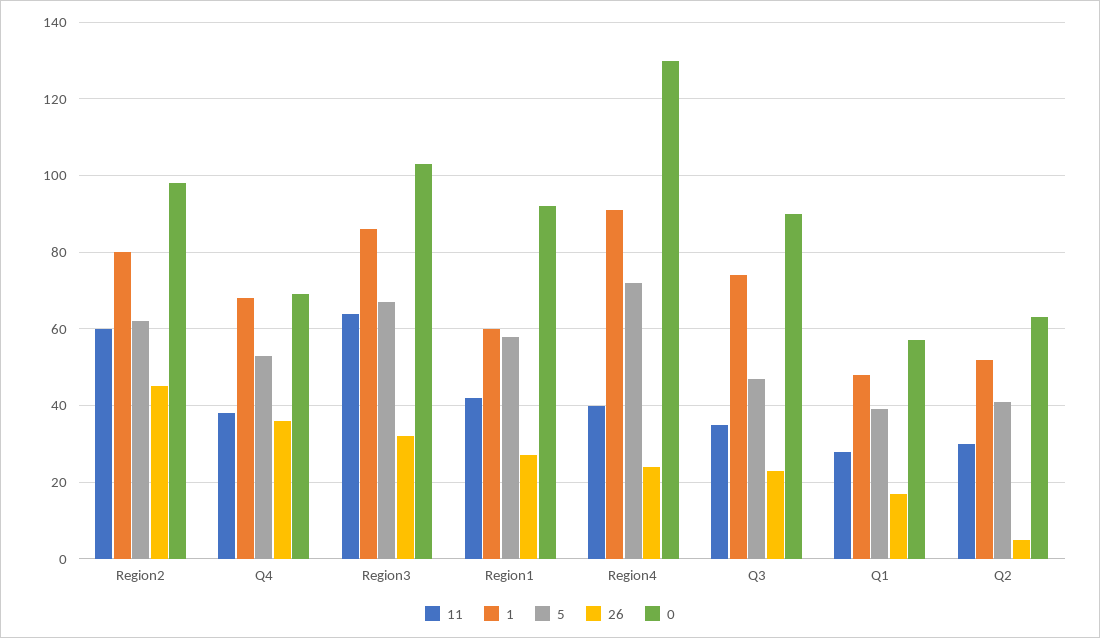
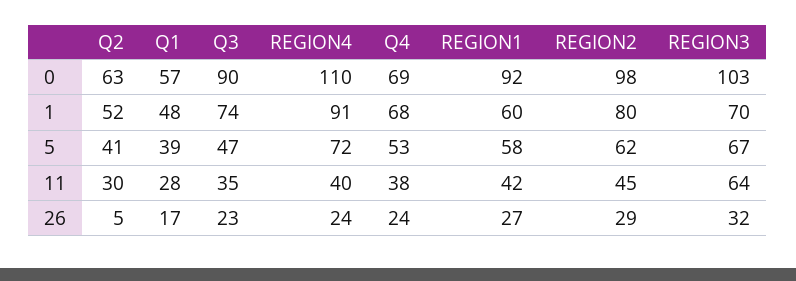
  {
    "11": {
-     "Region2": 60,
+     "Region2": 45,
      "Q4": 38,
      "Region3": 64,
      "Region1": 42,
      "Region4": 40,
      "Q3": 35,
      "Q1": 28,
      "Q2": 30
    },
    "1": {
      "Region2": 80,
      "Q4": 68,
-     "Region3": 85,
+     "Region3": 70,
      "Region1": 60,
      "Region4": 91,
      "Q3": 74,
      "Q1": 48,
      "Q2": 52
    },
    "5": {
      "Region2": 62,
      "Q4": 53,
      "Region3": 67,
      "Region1": 58,
      "Region4": 72,
      "Q3": 47,
      "Q1": 39,
      "Q2": 41
    },
    "26": {
-     "Region2": 45,
+     "Region2": 29,
-     "Q4": 35,
+     "Q4": 24,
      "Region3": 32,
      "Region1": 27,
      "Region4": 24,
      "Q3": 23,
      "Q1": 17,
      "Q2": 5
    },
    "0": {
      "Region2": 98,
      "Q4": 69,
      "Region3": 103,
      "Region1": 92,
-     "Region4": 130,
+     "Region4": 110,
      "Q3": 90,
      "Q1": 57,
      "Q2": 63
    }
  }

